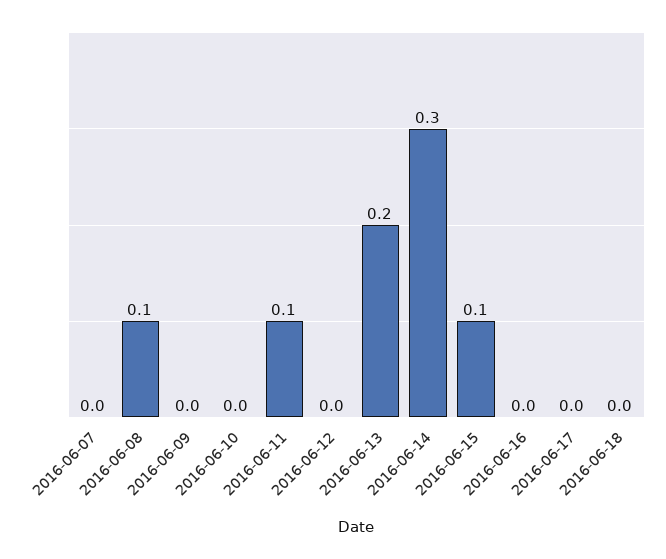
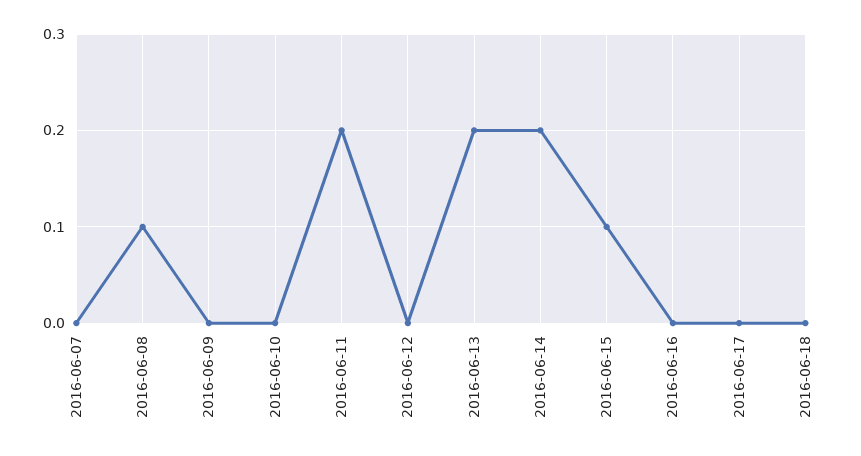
  {
    "2016-06-07": 0,
    "2016-06-08": 0.1,
    "2016-06-09": 0,
    "2016-06-10": 0,
-   "2016-06-11": 0.1,
+   "2016-06-11": 0.2,
    "2016-06-12": 0,
    "2016-06-13": 0.2,
-   "2016-06-14": 0.3,
+   "2016-06-14": 0.2,
    "2016-06-15": 0.1,
    "2016-06-16": 0,
    "2016-06-17": 0,
    "2016-06-18": 0
  }

